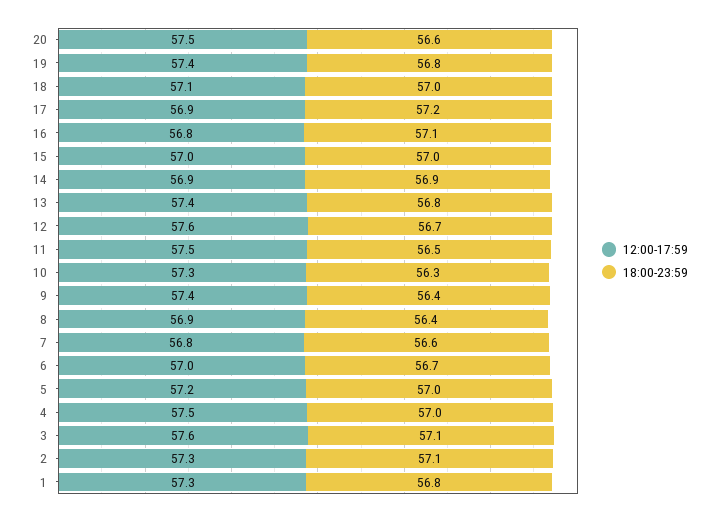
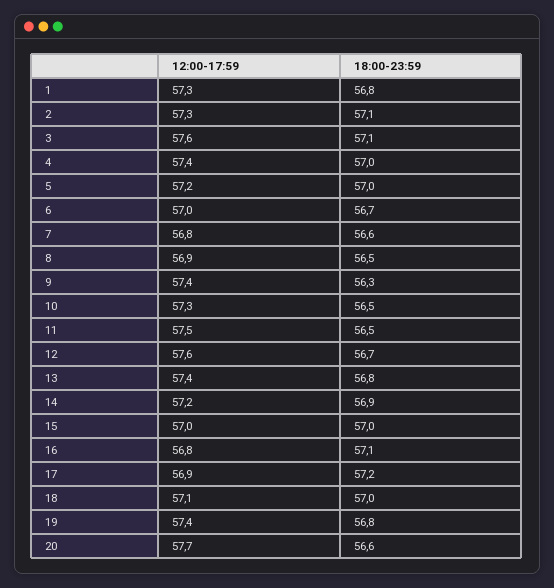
  {
    "12:00-17:59": {
-     "20": 57.5,
+     "20": 57.7,
      "19": 57.4,
      "18": 57.1,
      "17": 56.9,
      "16": 56.8,
      "15": 57,
-     "14": 56.9,
+     "14": 57.2,
      "13": 57.4,
      "12": 57.6,
      "11": 57.5,
      "10": 57.3,
      "9": 57.4,
      "8": 56.9,
      "7": 56.8,
      "6": 57,
      "5": 57.2,
-     "4": 57.5,
+     "4": 57.4,
      "3": 57.6,
      "2": 57.3,
      "1": 57.3
    },
    "18:00-23:59": {
      "20": 56.6,
      "19": 56.8,
      "18": 57,
      "17": 57.2,
      "16": 57.1,
      "15": 57,
      "14": 56.9,
      "13": 56.8,
      "12": 56.7,
      "11": 56.5,
-     "10": 56.3,
+     "10": 56.5,
-     "9": 56.4,
+     "9": 56.3,
-     "8": 56.4,
+     "8": 56.5,
      "7": 56.6,
      "6": 56.7,
      "5": 57,
      "4": 57,
      "3": 57.1,
      "2": 57.1,
      "1": 56.8
    }
  }

